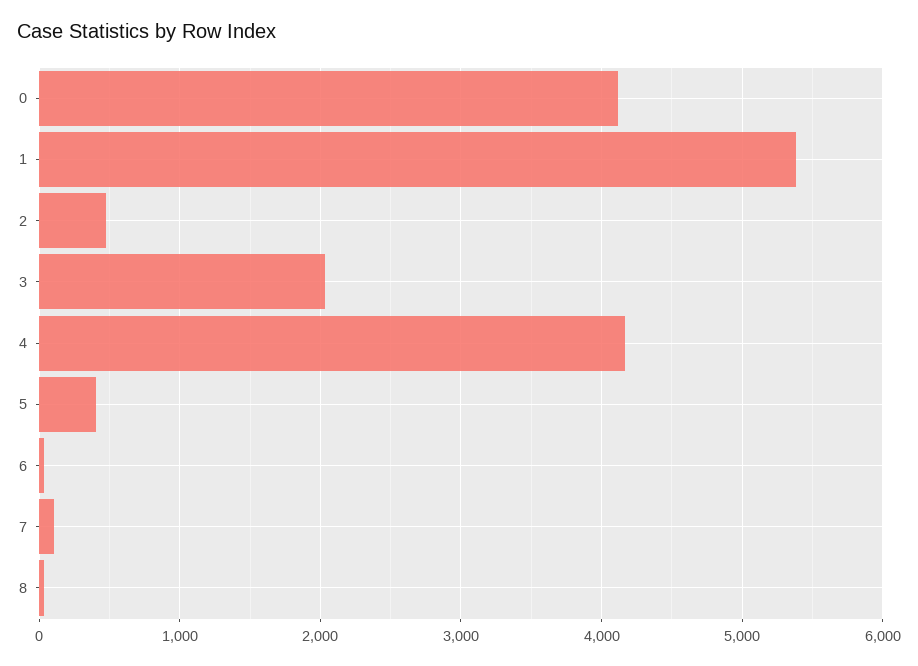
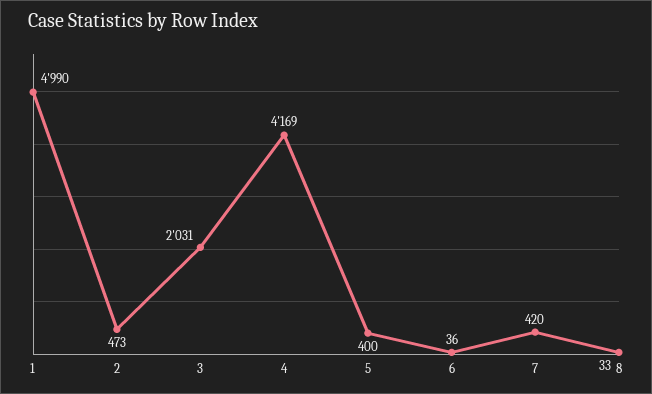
  {
-   "0": 4100,
-   "1": 5400,
+   "1": 4990,
    "2": 473,
    "3": 2031,
    "4": 4169,
    "5": 400,
    "6": 36,
-   "7": 100,
+   "7": 420,
    "8": 33
  }

